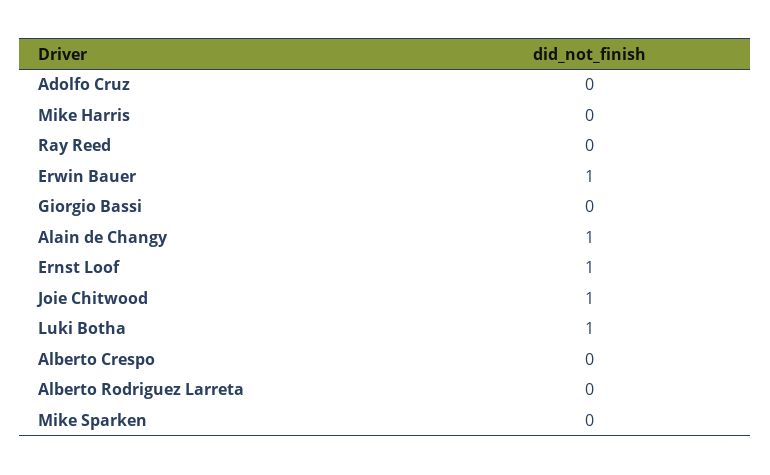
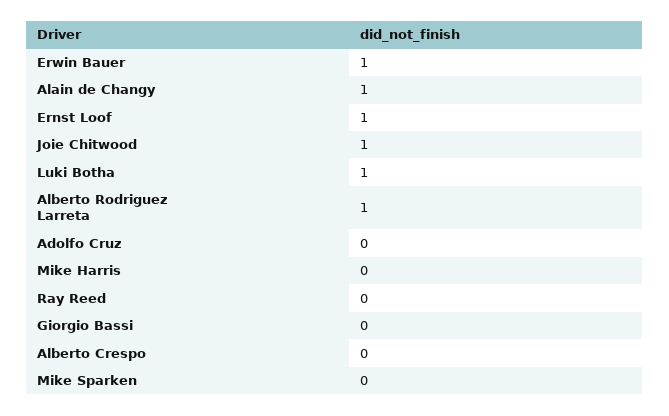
  {
    "Adolfo Cruz": 0,
    "Mike Harris": 0,
    "Ray Reed": 0,
    "Erwin Bauer": 1,
    "Giorgio Bassi": 0,
    "Alain de Changy": 1,
    "Ernst Loof": 1,
    "Joie Chitwood": 1,
    "Luki Botha": 1,
    "Alberto Crespo": 0,
-   "Alberto Rodriguez Larreta": 0,
+   "Alberto Rodriguez Larreta": 1,
    "Mike Sparken": 0
  }

